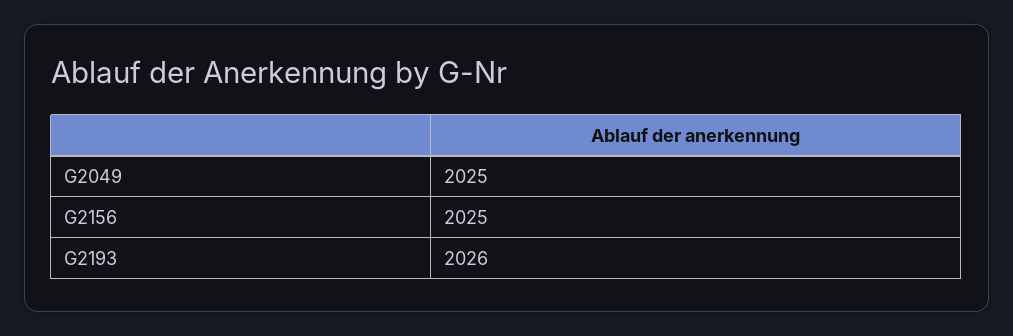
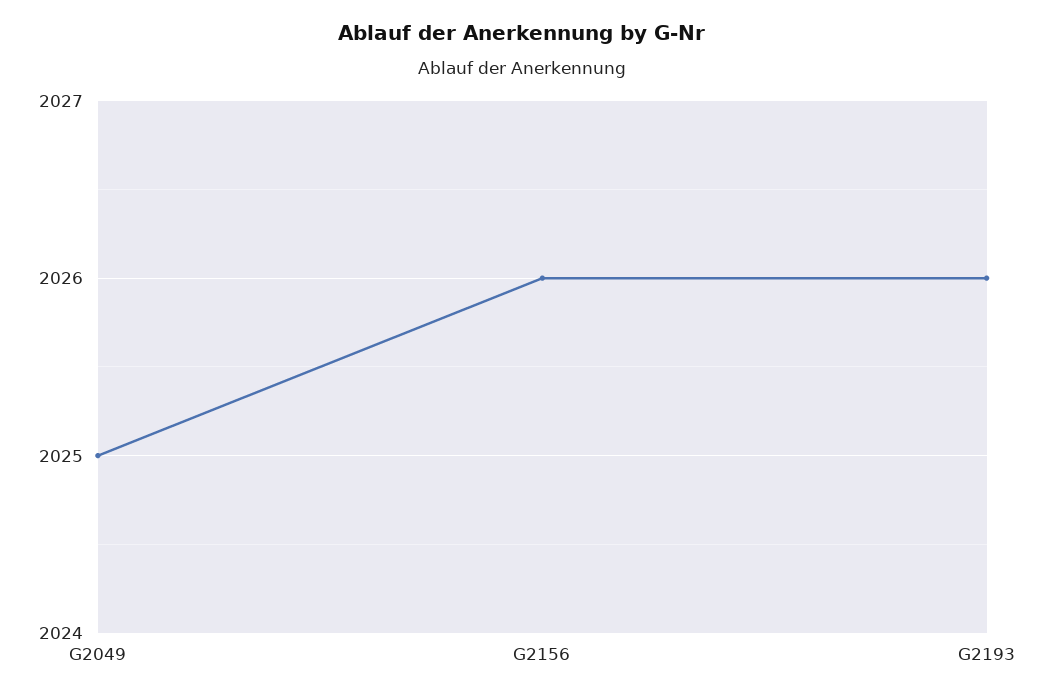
  {
    "G2049": 2025,
-   "G2156": 2025,
+   "G2156": 2026,
    "G2193": 2026
  }

